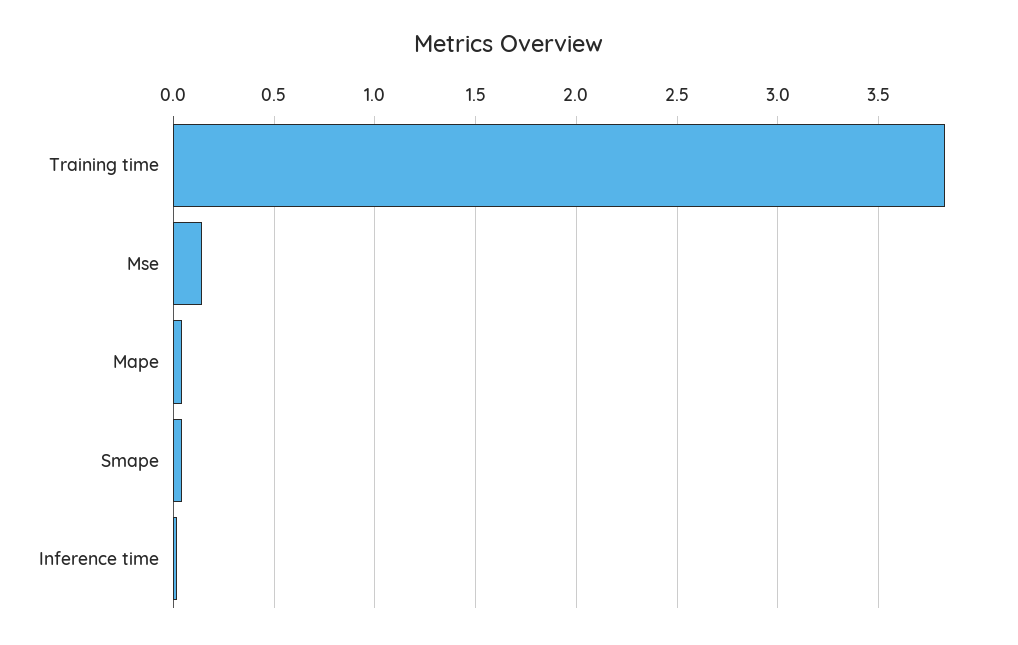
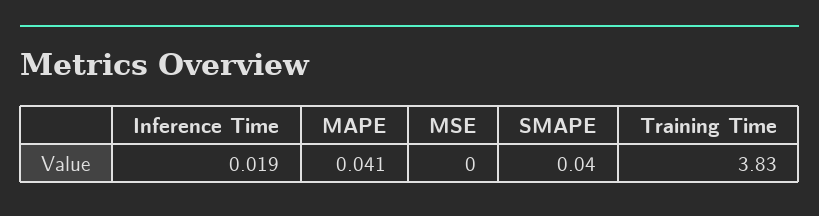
  {
    "Training time": 3.83,
-   "Mse": 0.15,
+   "Mse": 0,
    "Mape": 0.041,
    "Smape": 0.04,
    "Inference time": 0.019
  }

